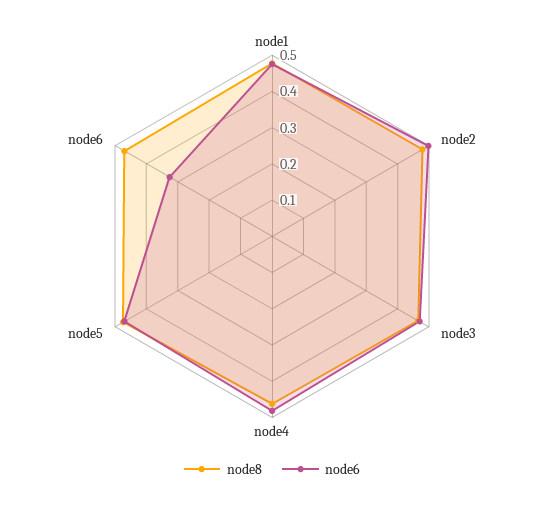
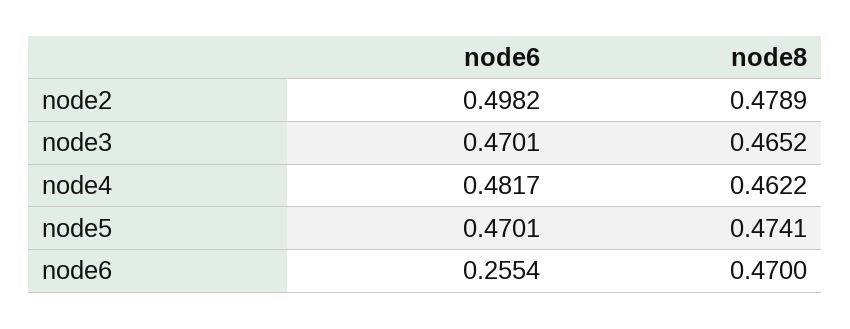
  {
    "node8": {
-     "node1": 0.475,
      "node2": 0.4789,
      "node3": 0.4652,
      "node4": 0.4622,
      "node5": 0.4741,
      "node6": 0.47
    },
    "node6": {
-     "node1": 0.475,
      "node2": 0.4982,
      "node3": 0.4701,
      "node4": 0.4817,
      "node5": 0.4701,
-     "node6": 0.325
+     "node6": 0.2554
    }
  }

